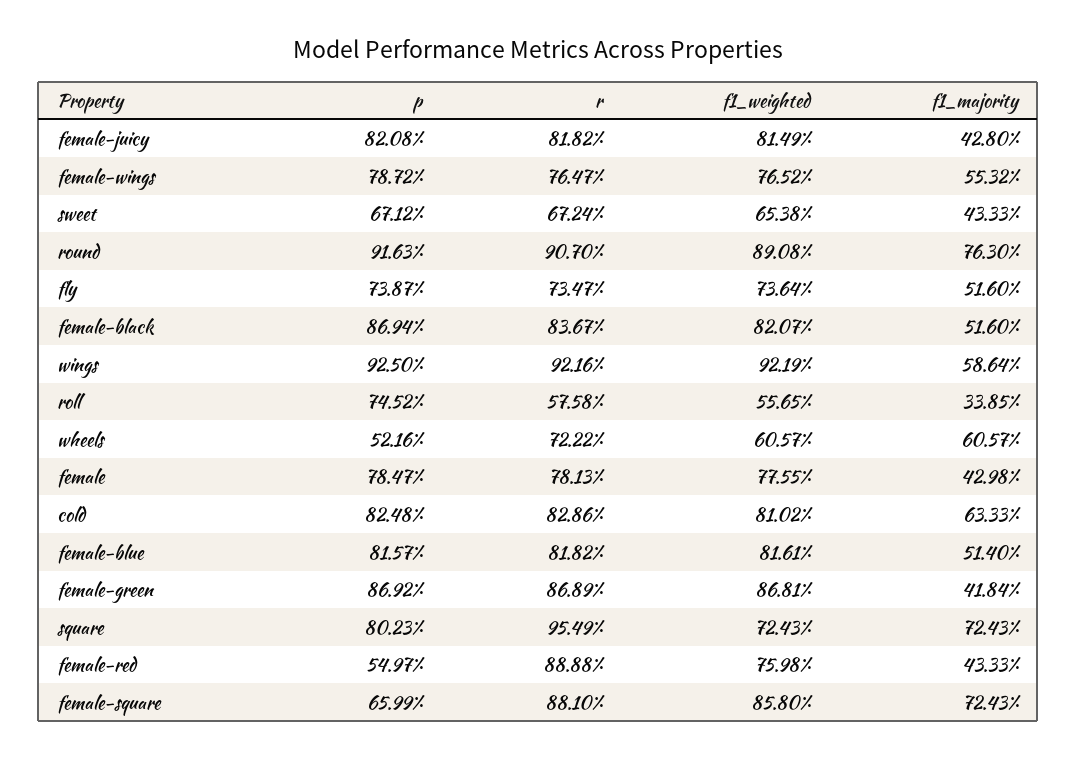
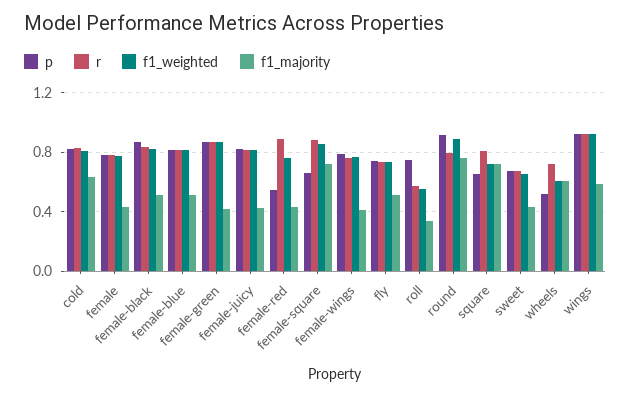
  {
    "p": {
      "female-juicy": 0.8208,
      "female-wings": 0.7872,
      "sweet": 0.6712,
      "round": 0.9163,
      "fly": 0.7387,
      "female-black": 0.8694,
      "wings": 0.925,
      "roll": 0.7452,
      "wheels": 0.5216,
      "female": 0.7847,
      "cold": 0.8248,
      "female-blue": 0.8157,
      "female-green": 0.8692,
-     "square": 0.8023,
+     "square": 0.65,
      "female-red": 0.5497,
      "female-square": 0.6599
    },
    "r": {
      "female-juicy": 0.8182,
      "female-wings": 0.7647,
      "sweet": 0.6724,
-     "round": 0.907,
+     "round": 0.8,
      "fly": 0.7347,
      "female-black": 0.8367,
      "wings": 0.9216,
      "roll": 0.5758,
      "wheels": 0.7222,
      "female": 0.7813,
      "cold": 0.8286,
      "female-blue": 0.8182,
      "female-green": 0.8689,
-     "square": 0.9549,
+     "square": 0.8,
      "female-red": 0.8888,
      "female-square": 0.881
    },
    "f1_weighted": {
      "female-juicy": 0.8149,
      "female-wings": 0.7652,
      "sweet": 0.6538,
      "round": 0.8908,
      "fly": 0.7364,
      "female-black": 0.8207,
      "wings": 0.9219,
      "roll": 0.5565,
      "wheels": 0.6057,
      "female": 0.7755,
      "cold": 0.8102,
      "female-blue": 0.8161,
      "female-green": 0.8681,
      "square": 0.7243,
      "female-red": 0.7598,
      "female-square": 0.858
    },
    "f1_majority": {
      "female-juicy": 0.428,
-     "female-wings": 0.5532,
+     "female-wings": 0.4,
      "sweet": 0.4333,
      "round": 0.763,
      "fly": 0.516,
      "female-black": 0.516,
      "wings": 0.5864,
      "roll": 0.3385,
      "wheels": 0.6057,
      "female": 0.4298,
      "cold": 0.6333,
      "female-blue": 0.514,
      "female-green": 0.4184,
      "square": 0.7243,
      "female-red": 0.4333,
      "female-square": 0.7243
    }
  }

